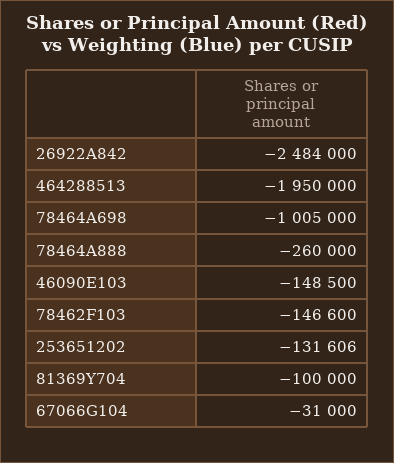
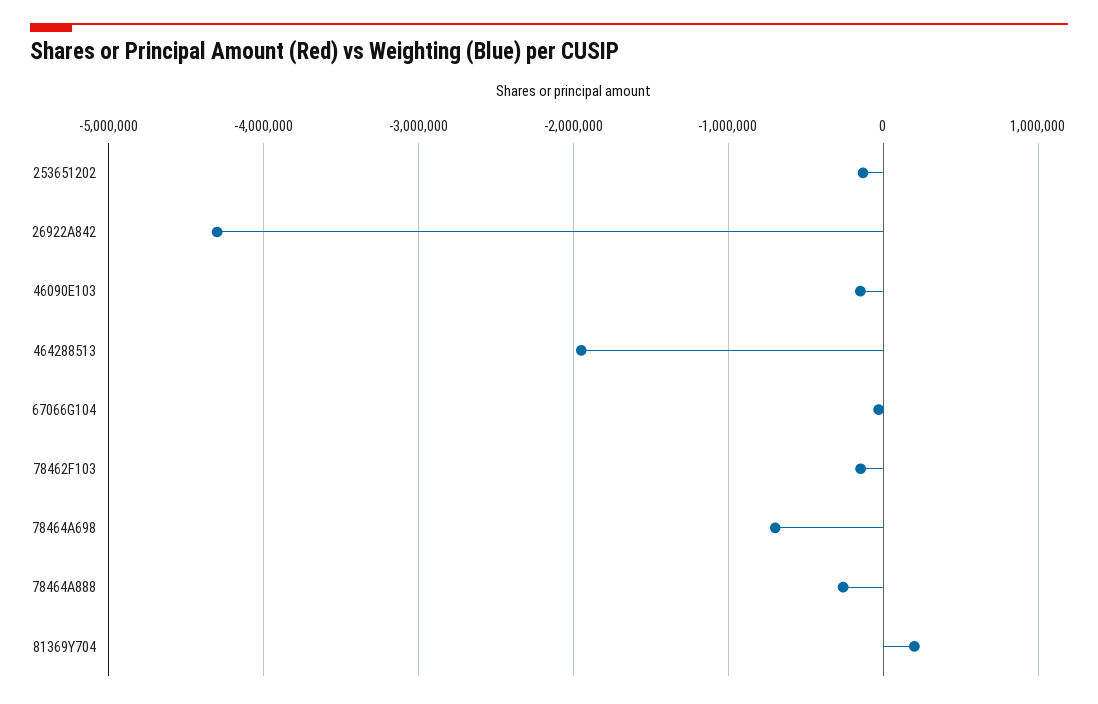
  {
-   "26922A842": -2484000,
+   "26922A842": -4300000,
    "464288513": -1950000,
-   "78464A698": -1005000,
+   "78464A698": -700000,
    "78464A888": -260000,
    "46090E103": -148500,
    "78462F103": -146600,
    "253651202": -131606,
-   "81369Y704": -100000,
+   "81369Y704": 200000,
    "67066G104": -31000
  }

